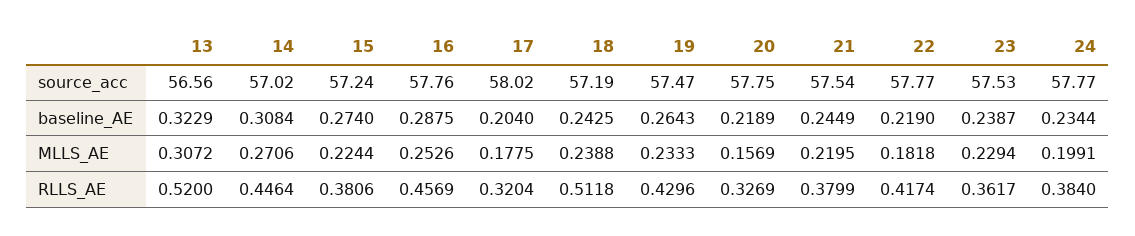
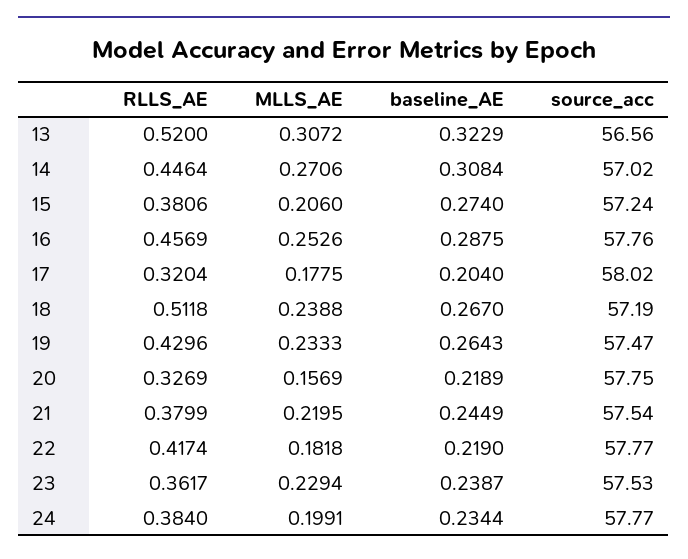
  {
    "13": {
      "source_acc": 56.56,
      "baseline_AE": 0.3229,
      "MLLS_AE": 0.3072,
      "RLLS_AE": 0.52
    },
    "14": {
      "source_acc": 57.02,
      "baseline_AE": 0.3084,
      "MLLS_AE": 0.2706,
      "RLLS_AE": 0.4464
    },
    "15": {
      "source_acc": 57.24,
      "baseline_AE": 0.274,
-     "MLLS_AE": 0.2244,
+     "MLLS_AE": 0.206,
      "RLLS_AE": 0.3806
    },
    "16": {
      "source_acc": 57.76,
      "baseline_AE": 0.2875,
      "MLLS_AE": 0.2526,
      "RLLS_AE": 0.4569
    },
    "17": {
      "source_acc": 58.02,
      "baseline_AE": 0.204,
      "MLLS_AE": 0.1775,
      "RLLS_AE": 0.3204
    },
    "18": {
      "source_acc": 57.19,
-     "baseline_AE": 0.2425,
+     "baseline_AE": 0.267,
      "MLLS_AE": 0.2388,
      "RLLS_AE": 0.5118
    },
    "19": {
      "source_acc": 57.47,
      "baseline_AE": 0.2643,
      "MLLS_AE": 0.2333,
      "RLLS_AE": 0.4296
    },
    "20": {
      "source_acc": 57.75,
      "baseline_AE": 0.2189,
      "MLLS_AE": 0.1569,
      "RLLS_AE": 0.3269
    },
    "21": {
      "source_acc": 57.54,
      "baseline_AE": 0.2449,
      "MLLS_AE": 0.2195,
      "RLLS_AE": 0.3799
    },
    "22": {
      "source_acc": 57.77,
      "baseline_AE": 0.219,
      "MLLS_AE": 0.1818,
      "RLLS_AE": 0.4174
    },
    "23": {
      "source_acc": 57.53,
      "baseline_AE": 0.2387,
      "MLLS_AE": 0.2294,
      "RLLS_AE": 0.3617
    },
    "24": {
      "source_acc": 57.77,
      "baseline_AE": 0.2344,
      "MLLS_AE": 0.1991,
      "RLLS_AE": 0.384
    }
  }

